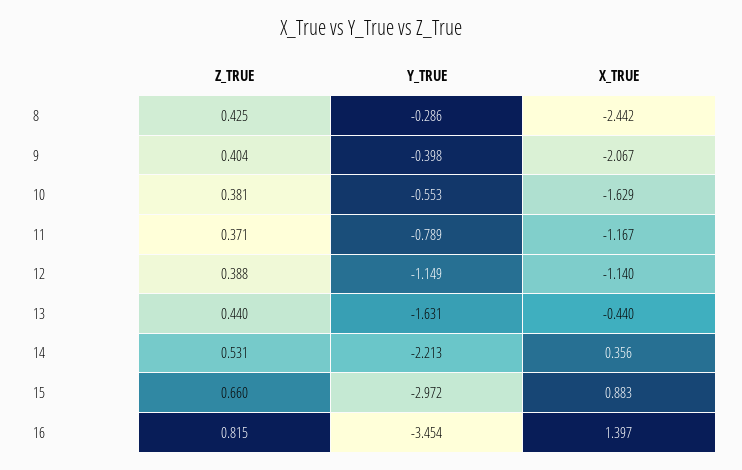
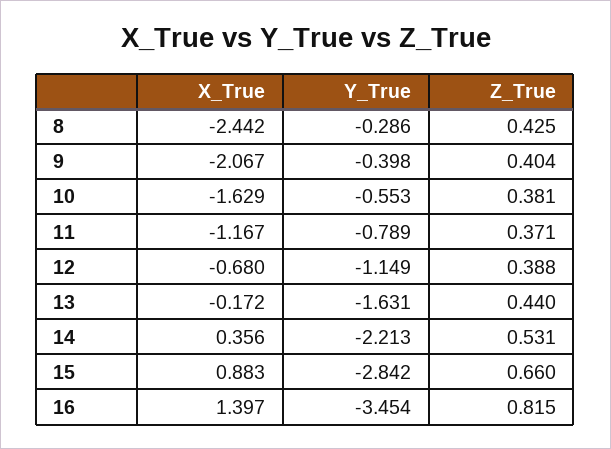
  {
    "Z_TRUE": {
      "8": 0.425,
      "9": 0.404,
      "10": 0.381,
      "11": 0.371,
      "12": 0.388,
      "13": 0.44,
      "14": 0.531,
      "15": 0.66,
      "16": 0.815
    },
    "Y_TRUE": {
      "8": -0.286,
      "9": -0.398,
      "10": -0.553,
      "11": -0.789,
      "12": -1.149,
      "13": -1.631,
      "14": -2.213,
-     "15": -2.972,
+     "15": -2.842,
      "16": -3.454
    },
    "X_TRUE": {
      "8": -2.442,
      "9": -2.067,
      "10": -1.629,
      "11": -1.167,
-     "12": -1.14,
+     "12": -0.68,
-     "13": -0.44,
+     "13": -0.172,
      "14": 0.356,
      "15": 0.883,
      "16": 1.397
    }
  }

